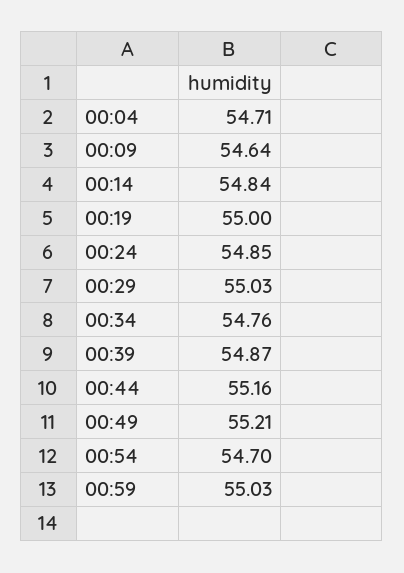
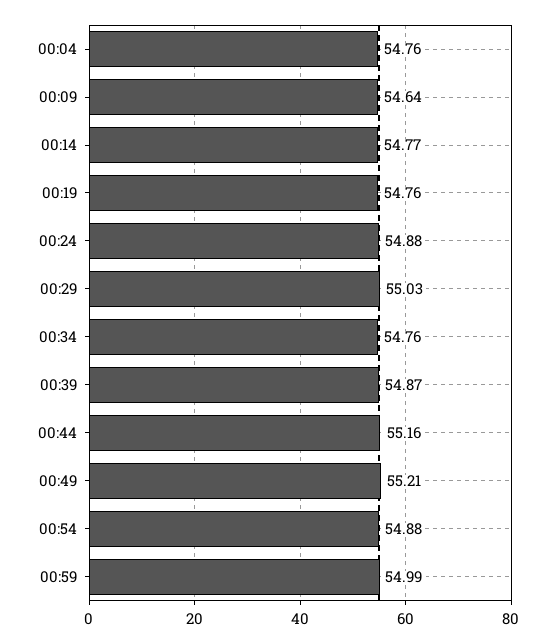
  {
-   "00:04": 54.71,
+   "00:04": 54.76,
    "00:09": 54.64,
-   "00:14": 54.84,
+   "00:14": 54.77,
-   "00:19": 55,
+   "00:19": 54.76,
-   "00:24": 54.85,
+   "00:24": 54.88,
    "00:29": 55.03,
    "00:34": 54.76,
    "00:39": 54.87,
    "00:44": 55.16,
    "00:49": 55.21,
-   "00:54": 54.7,
+   "00:54": 54.88,
-   "00:59": 55.03
+   "00:59": 54.99
  }

